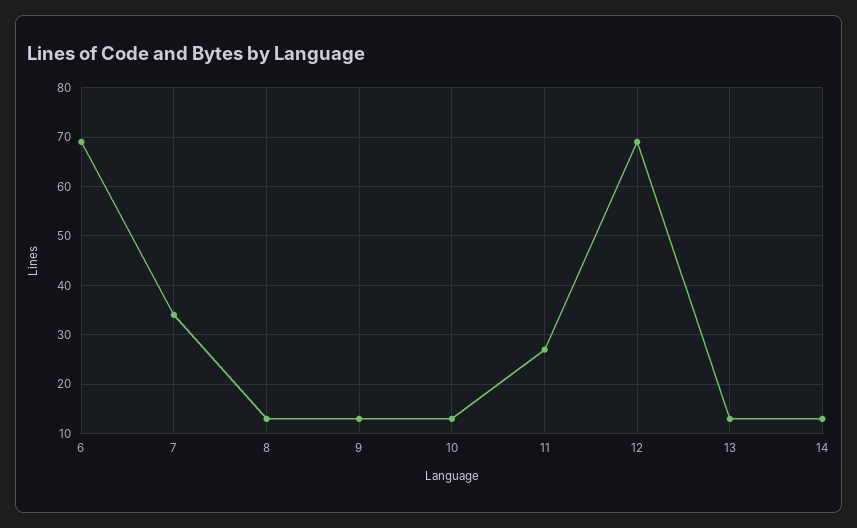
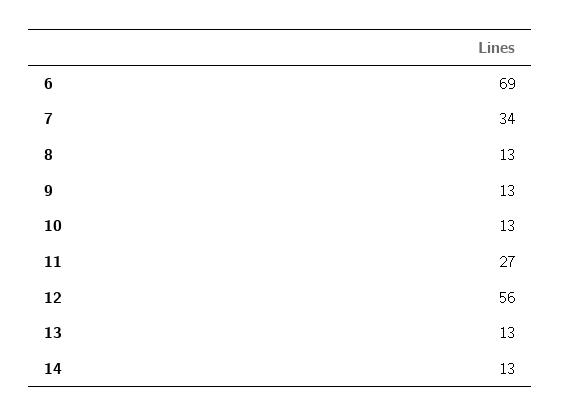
  {
    "6": 69,
    "7": 34,
    "8": 13,
    "9": 13,
    "10": 13,
    "11": 27,
-   "12": 70,
+   "12": 56,
    "13": 13,
    "14": 13
  }

